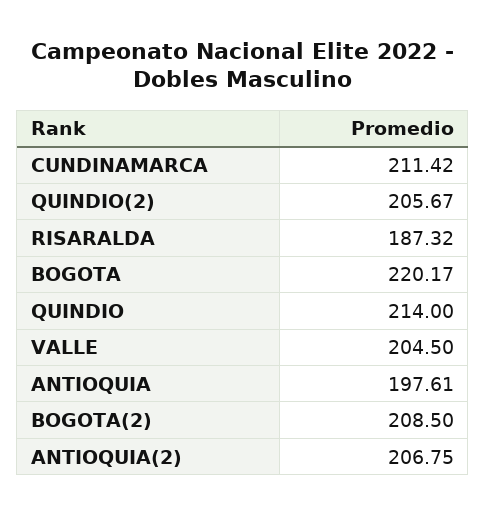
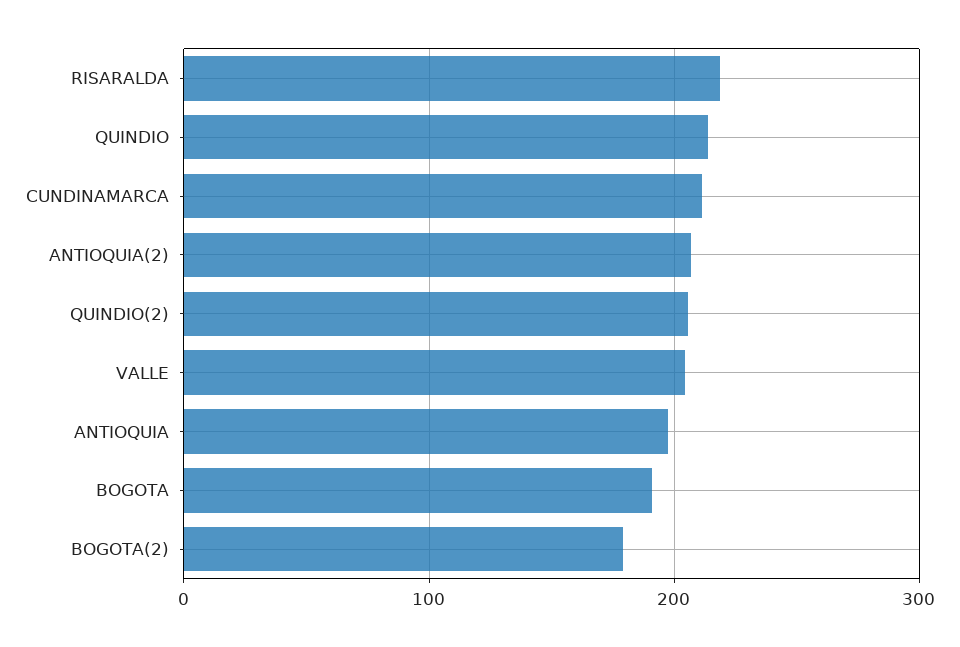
  {
    "CUNDINAMARCA": 211.42,
    "QUINDIO(2)": 205.67,
-   "RISARALDA": 187.32,
+   "RISARALDA": 220,
-   "BOGOTA": 220.17,
+   "BOGOTA": 190,
    "QUINDIO": 214,
    "VALLE": 204.5,
    "ANTIOQUIA": 197.61,
-   "BOGOTA(2)": 208.5,
+   "BOGOTA(2)": 180,
    "ANTIOQUIA(2)": 206.75
  }

